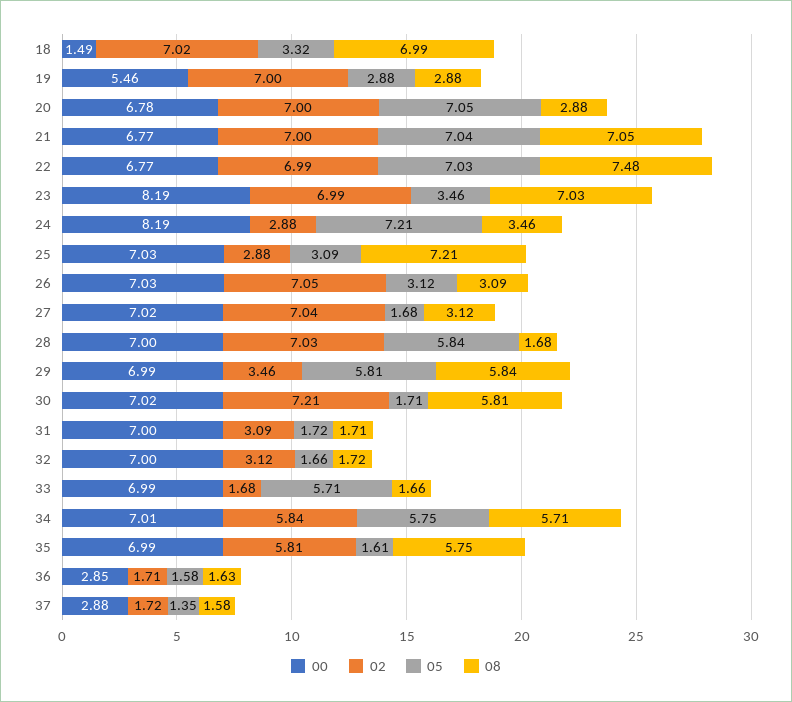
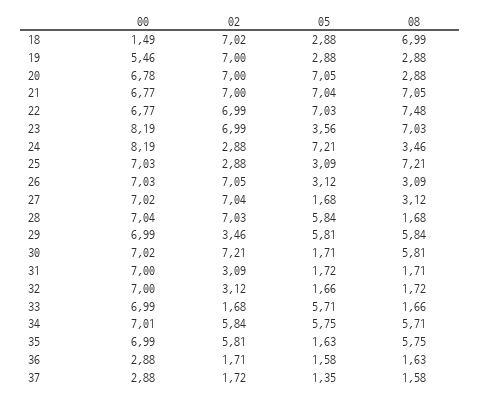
  {
    "00": {
      "18": 1.49,
      "19": 5.46,
      "20": 6.78,
      "21": 6.77,
      "22": 6.77,
      "23": 8.19,
      "24": 8.19,
      "25": 7.03,
      "26": 7.03,
      "27": 7.02,
-     "28": 7,
+     "28": 7.04,
      "29": 6.99,
      "30": 7.02,
      "31": 7,
      "32": 7,
      "33": 6.99,
      "34": 7.01,
      "35": 6.99,
-     "36": 2.85,
+     "36": 2.88,
      "37": 2.88
    },
    "02": {
      "18": 7.02,
      "19": 7,
      "20": 7,
      "21": 7,
      "22": 6.99,
      "23": 6.99,
      "24": 2.88,
      "25": 2.88,
      "26": 7.05,
      "27": 7.04,
      "28": 7.03,
      "29": 3.46,
      "30": 7.21,
      "31": 3.09,
      "32": 3.12,
      "33": 1.68,
      "34": 5.84,
      "35": 5.81,
      "36": 1.71,
      "37": 1.72
    },
    "05": {
-     "18": 3.32,
+     "18": 2.88,
      "19": 2.88,
      "20": 7.05,
      "21": 7.04,
      "22": 7.03,
-     "23": 3.46,
+     "23": 3.56,
      "24": 7.21,
      "25": 3.09,
      "26": 3.12,
      "27": 1.68,
      "28": 5.84,
      "29": 5.81,
      "30": 1.71,
      "31": 1.72,
      "32": 1.66,
      "33": 5.71,
      "34": 5.75,
-     "35": 1.61,
+     "35": 1.63,
      "36": 1.58,
      "37": 1.35
    },
    "08": {
      "18": 6.99,
      "19": 2.88,
      "20": 2.88,
      "21": 7.05,
      "22": 7.48,
      "23": 7.03,
      "24": 3.46,
      "25": 7.21,
      "26": 3.09,
      "27": 3.12,
      "28": 1.68,
      "29": 5.84,
      "30": 5.81,
      "31": 1.71,
      "32": 1.72,
      "33": 1.66,
      "34": 5.71,
      "35": 5.75,
      "36": 1.63,
      "37": 1.58
    }
  }

